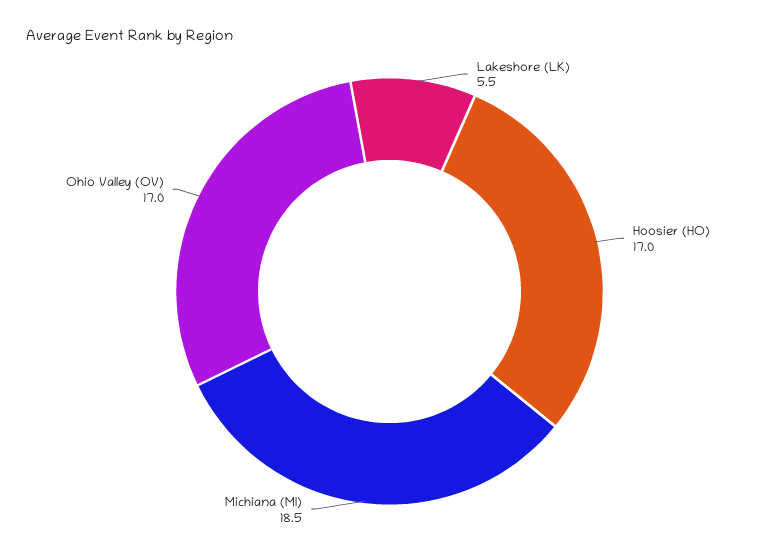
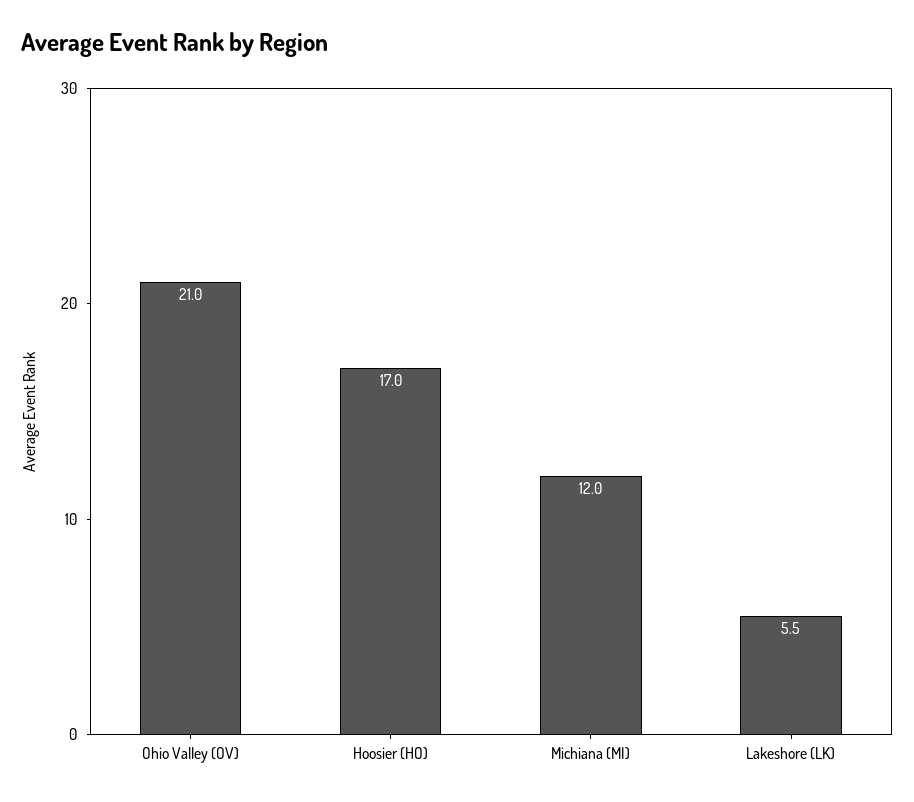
  {
    "Lakeshore (LK)": 5.5,
    "Hoosier (HO)": 17,
-   "Michiana (MI)": 18.5,
+   "Michiana (MI)": 12,
-   "Ohio Valley (OV)": 17
+   "Ohio Valley (OV)": 21
  }

